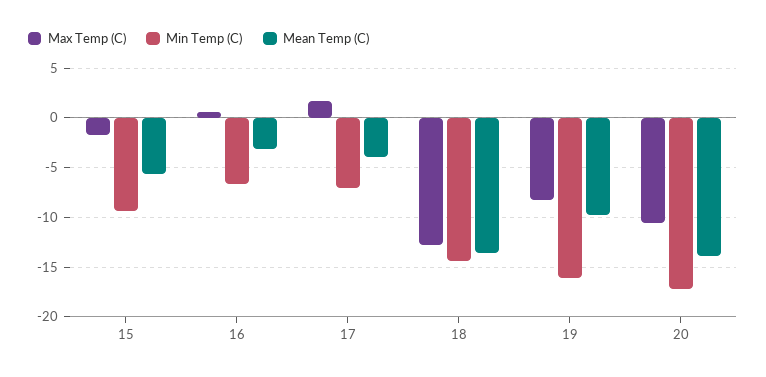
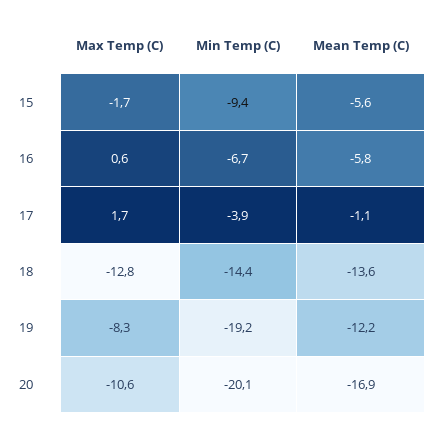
  {
    "Max Temp (C)": {
      "15": -1.7,
      "16": 0.6,
      "17": 1.7,
      "18": -12.8,
      "19": -8.3,
      "20": -10.6
    },
    "Min Temp (C)": {
      "15": -9.4,
      "16": -6.7,
-     "17": -7,
+     "17": -3.9,
      "18": -14.4,
-     "19": -16,
+     "19": -19.2,
-     "20": -17
+     "20": -20.1
    },
    "Mean Temp (C)": {
      "15": -5.6,
-     "16": -3,
+     "16": -5.8,
-     "17": -4,
+     "17": -1.1,
      "18": -13.6,
-     "19": -10,
+     "19": -12.2,
-     "20": -14
+     "20": -16.9
    }
  }

